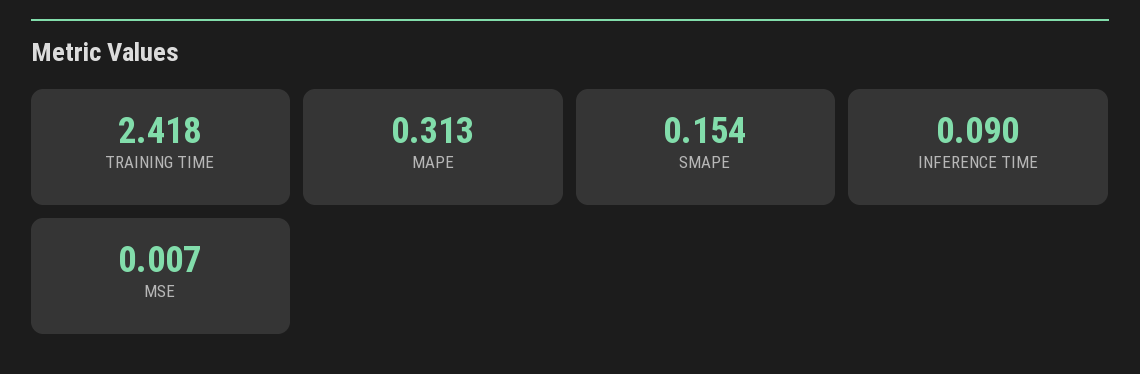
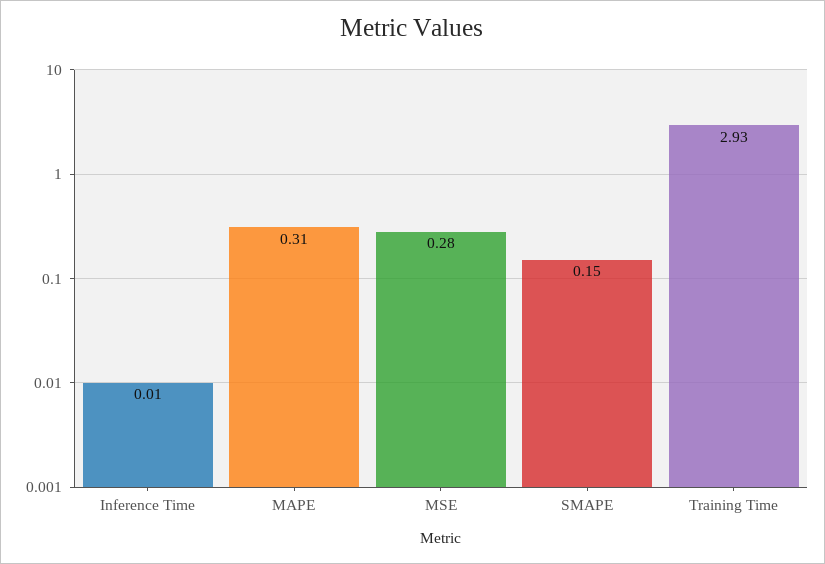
  {
-   "TRAINING TIME": 2.418,
+   "TRAINING TIME": 2.93,
    "MAPE": 0.313,
    "SMAPE": 0.154,
-   "INFERENCE TIME": 0.09,
+   "INFERENCE TIME": 0.01,
-   "MSE": 0.007
+   "MSE": 0.28
  }

